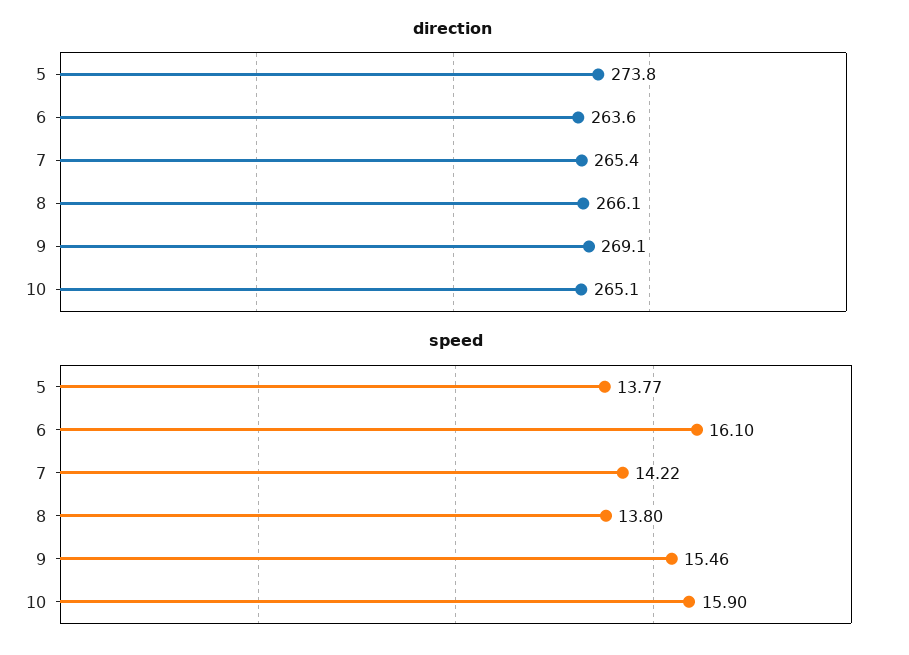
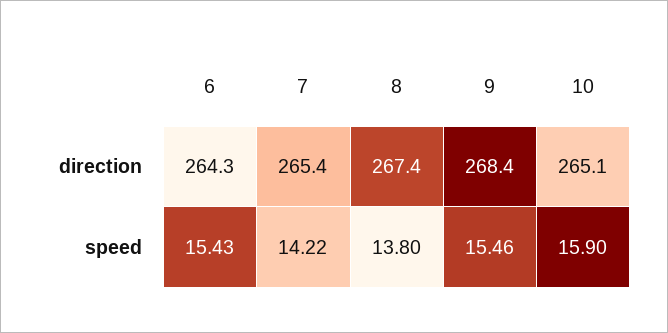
  {
    "direction": {
-     "5": 273.8,
-     "6": 263.6,
+     "6": 264.3,
      "7": 265.4,
-     "8": 266.1,
+     "8": 267.4,
-     "9": 269.1,
+     "9": 268.4,
      "10": 265.1
    },
    "speed": {
-     "5": 13.77,
-     "6": 16.1,
+     "6": 15.43,
      "7": 14.22,
      "8": 13.8,
      "9": 15.46,
      "10": 15.9
    }
  }

